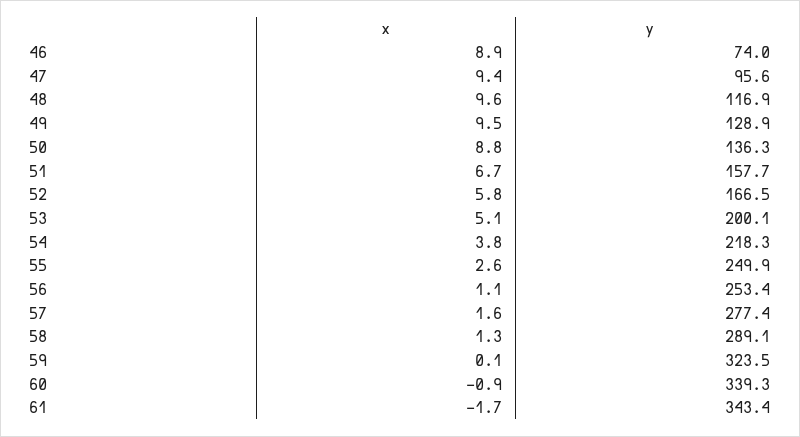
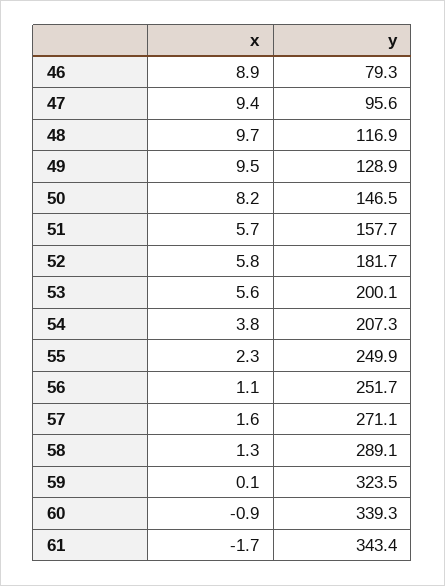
  {
    "x": {
      "46": 8.9,
      "47": 9.4,
-     "48": 9.6,
+     "48": 9.7,
      "49": 9.5,
-     "50": 8.8,
+     "50": 8.2,
-     "51": 6.7,
+     "51": 5.7,
      "52": 5.8,
-     "53": 5.1,
+     "53": 5.6,
      "54": 3.8,
-     "55": 2.6,
+     "55": 2.3,
      "56": 1.1,
      "57": 1.6,
      "58": 1.3,
      "59": 0.1,
      "60": -0.9,
      "61": -1.7
    },
    "y": {
-     "46": 74,
+     "46": 79.3,
      "47": 95.6,
      "48": 116.9,
      "49": 128.9,
-     "50": 136.3,
+     "50": 146.5,
      "51": 157.7,
-     "52": 166.5,
+     "52": 181.7,
      "53": 200.1,
-     "54": 218.3,
+     "54": 207.3,
      "55": 249.9,
-     "56": 253.4,
+     "56": 251.7,
-     "57": 277.4,
+     "57": 271.1,
      "58": 289.1,
      "59": 323.5,
      "60": 339.3,
      "61": 343.4
    }
  }

